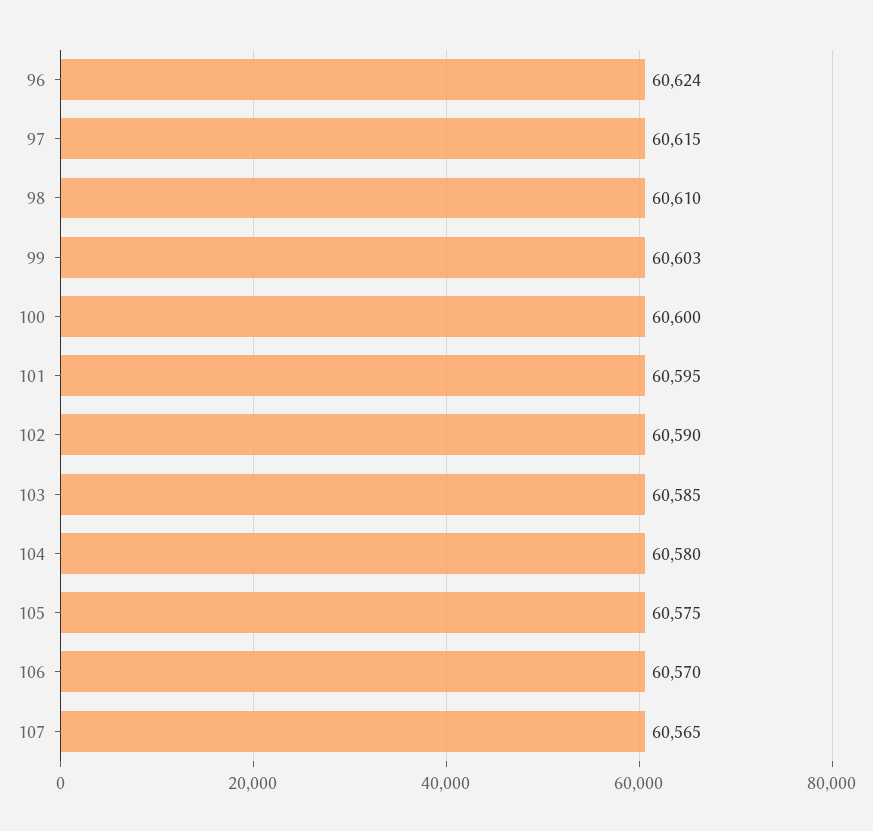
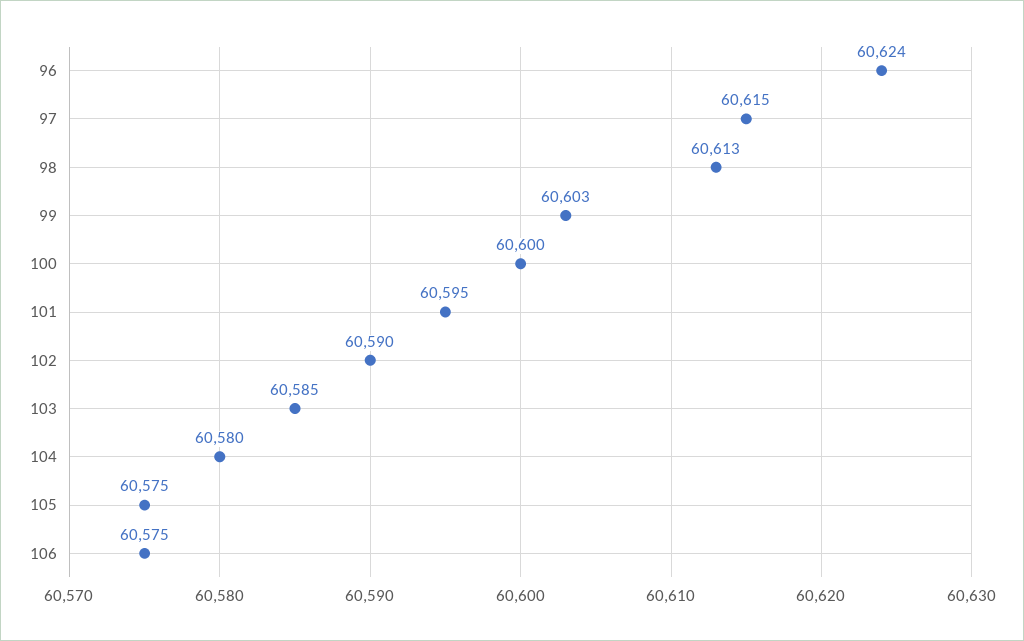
  {
    "96": 60624,
    "97": 60615,
-   "98": 60610,
+   "98": 60613,
    "99": 60603,
    "100": 60600,
    "101": 60595,
    "102": 60590,
    "103": 60585,
    "104": 60580,
    "105": 60575,
-   "106": 60570,
+   "106": 60575
-   "107": 60565
  }

